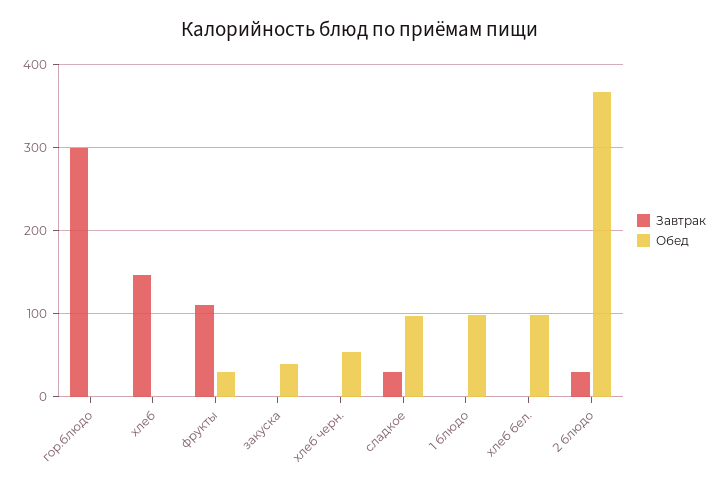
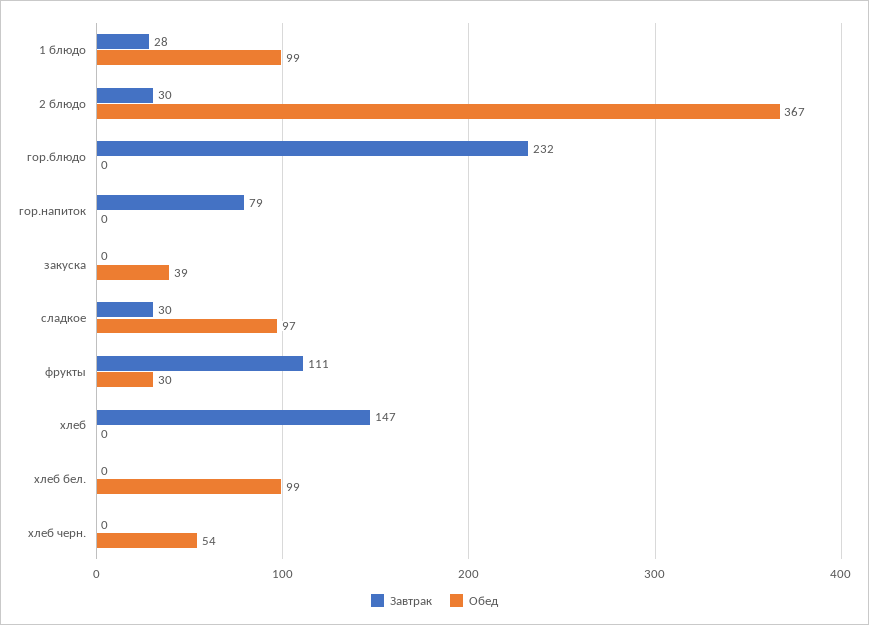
  {
    "Завтрак": {
-     "гор.блюдо": 300,
+     "гор.блюдо": 232,
      "хлеб": 147,
      "фрукты": 111,
      "закуска": 0,
      "хлеб черн.": 0,
      "сладкое": 30,
-     "1 блюдо": 0,
+     "1 блюдо": 28,
      "хлеб бел.": 0,
-     "2 блюдо": 30
+     "2 блюдо": 30,
+     "гор.напиток": 79
    },
    "Обед": {
      "гор.блюдо": 0,
      "хлеб": 0,
      "фрукты": 30,
      "закуска": 39,
      "хлеб черн.": 54,
      "сладкое": 97,
      "1 блюдо": 99,
      "хлеб бел.": 99,
-     "2 блюдо": 367
+     "2 блюдо": 367,
+     "гор.напиток": 0
    }
  }

